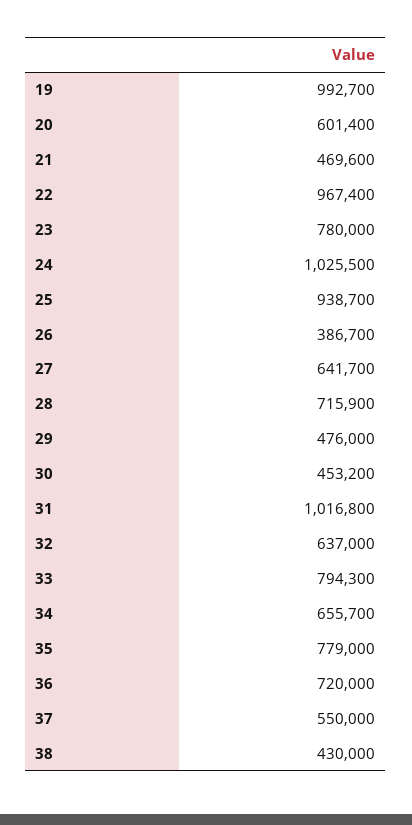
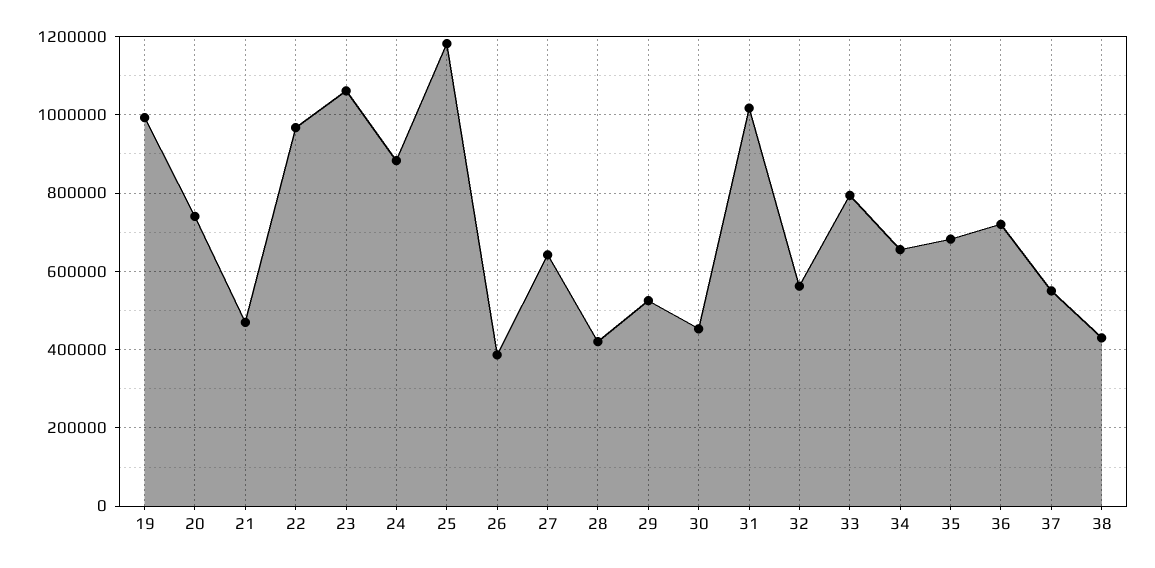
  {
    "19": 992700,
-   "20": 601400,
+   "20": 740000,
    "21": 469600,
    "22": 967400,
-   "23": 780000,
+   "23": 1060000,
-   "24": 1025500,
+   "24": 880000,
-   "25": 938700,
+   "25": 1180000,
    "26": 386700,
    "27": 641700,
-   "28": 715900,
+   "28": 420000,
-   "29": 476000,
+   "29": 520000,
    "30": 453200,
    "31": 1016800,
-   "32": 637000,
+   "32": 560000,
    "33": 794300,
    "34": 655700,
-   "35": 779000,
+   "35": 680000,
    "36": 720000,
    "37": 550000,
    "38": 430000
  }

